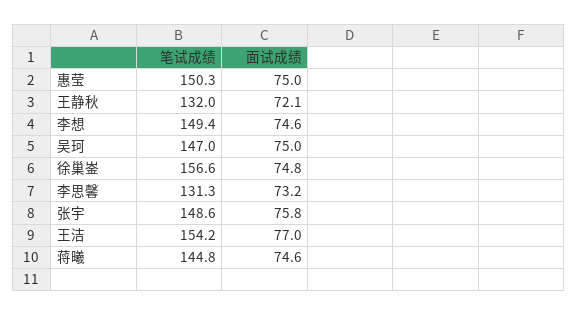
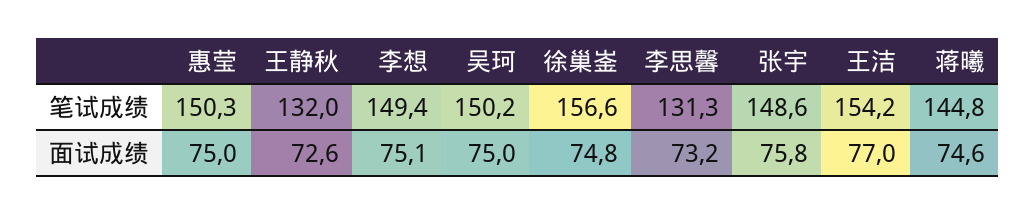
  {
    "笔试成绩": {
      "惠莹": 150.3,
      "王静秋": 132,
      "李想": 149.4,
-     "吴珂": 147,
+     "吴珂": 150.2,
      "徐巢崟": 156.6,
      "李思馨": 131.3,
      "张宇": 148.6,
      "王洁": 154.2,
      "蒋曦": 144.8
    },
    "面试成绩": {
      "惠莹": 75,
-     "王静秋": 72.1,
+     "王静秋": 72.6,
-     "李想": 74.6,
+     "李想": 75.1,
      "吴珂": 75,
      "徐巢崟": 74.8,
      "李思馨": 73.2,
      "张宇": 75.8,
      "王洁": 77,
      "蒋曦": 74.6
    }
  }

